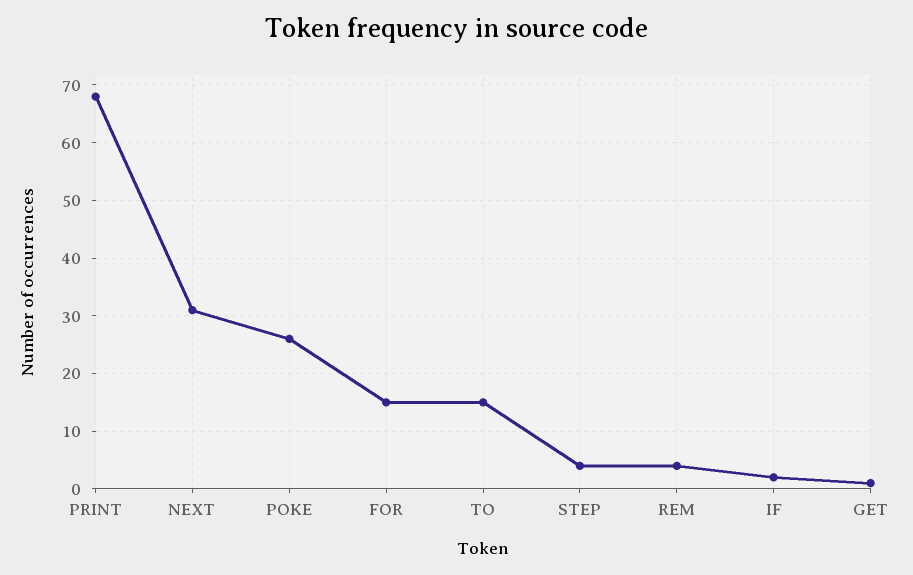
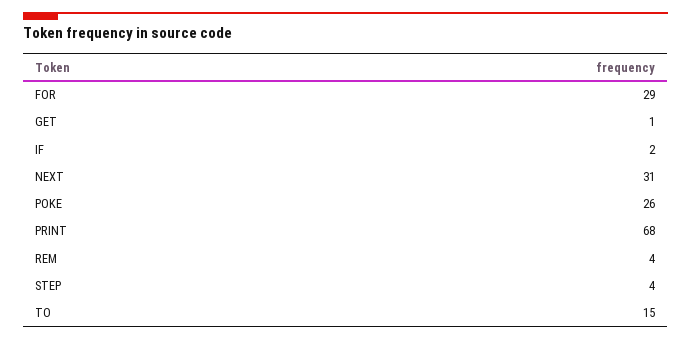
  {
    "PRINT": 68,
    "NEXT": 31,
    "POKE": 26,
-   "FOR": 15,
+   "FOR": 29,
    "TO": 15,
    "STEP": 4,
    "REM": 4,
    "IF": 2,
    "GET": 1
  }

